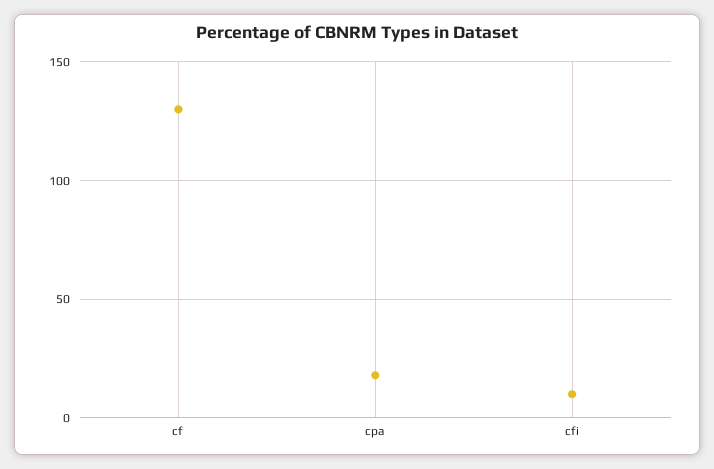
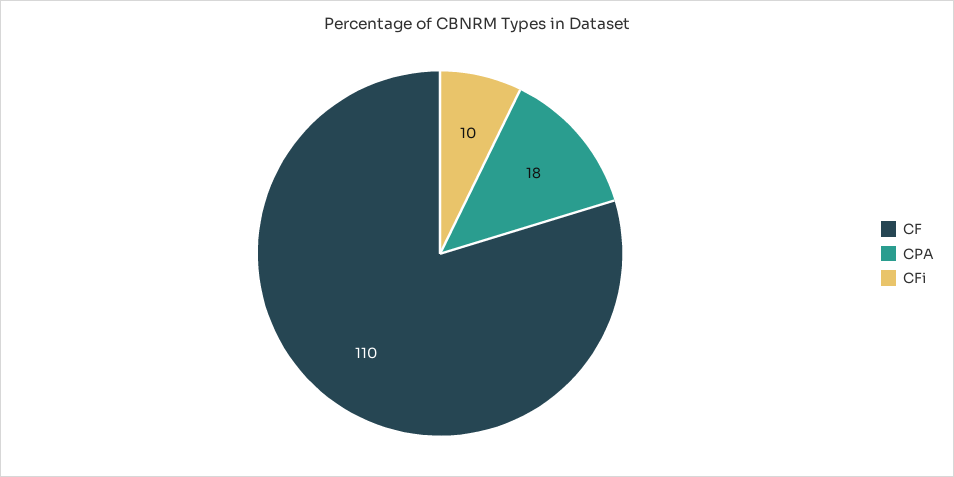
  {
-   "cf": 130,
+   "cf": 110,
    "cpa": 18,
    "cfi": 10
  }

